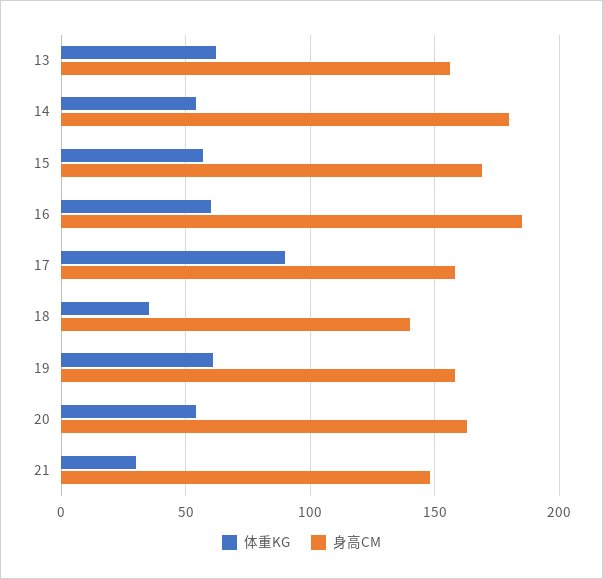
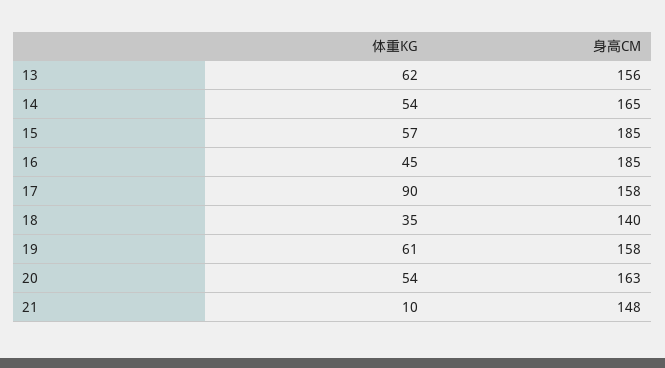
  {
    "体重KG": {
      "13": 62,
      "14": 54,
      "15": 57,
-     "16": 60,
+     "16": 45,
      "17": 90,
      "18": 35,
      "19": 61,
      "20": 54,
-     "21": 30
+     "21": 10
    },
    "身高CM": {
      "13": 156,
-     "14": 180,
+     "14": 165,
-     "15": 170,
+     "15": 185,
      "16": 185,
      "17": 158,
      "18": 140,
      "19": 158,
      "20": 163,
      "21": 148
    }
  }

